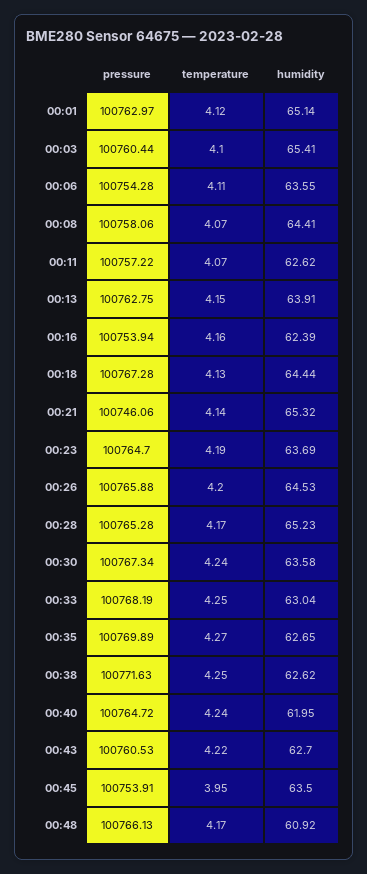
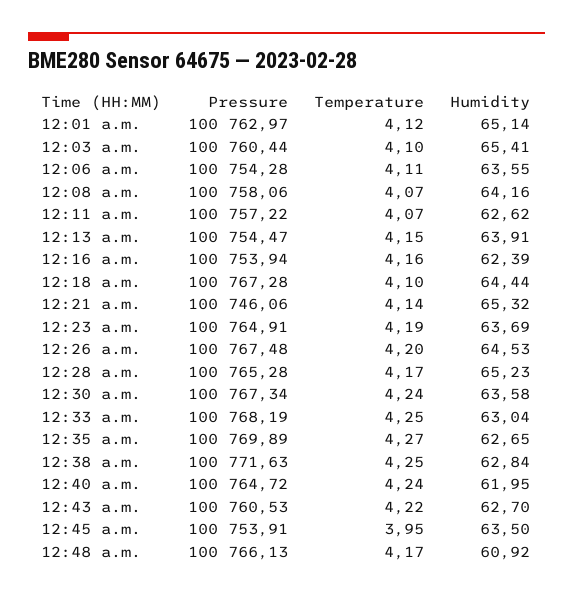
  {
    "pressure": {
      "00:01": 100762.97,
      "00:03": 100760.44,
      "00:06": 100754.28,
      "00:08": 100758.06,
      "00:11": 100757.22,
-     "00:13": 100762.75,
+     "00:13": 100754.47,
      "00:16": 100753.94,
      "00:18": 100767.28,
      "00:21": 100746.06,
-     "00:23": 100764.7,
+     "00:23": 100764.91,
-     "00:26": 100765.88,
+     "00:26": 100767.48,
      "00:28": 100765.28,
      "00:30": 100767.34,
      "00:33": 100768.19,
      "00:35": 100769.89,
      "00:38": 100771.63,
      "00:40": 100764.72,
      "00:43": 100760.53,
      "00:45": 100753.91,
      "00:48": 100766.13
    },
    "temperature": {
      "00:01": 4.12,
      "00:03": 4.1,
      "00:06": 4.11,
      "00:08": 4.07,
      "00:11": 4.07,
      "00:13": 4.15,
      "00:16": 4.16,
-     "00:18": 4.13,
+     "00:18": 4.1,
      "00:21": 4.14,
      "00:23": 4.19,
      "00:26": 4.2,
      "00:28": 4.17,
      "00:30": 4.24,
      "00:33": 4.25,
      "00:35": 4.27,
      "00:38": 4.25,
      "00:40": 4.24,
      "00:43": 4.22,
      "00:45": 3.95,
      "00:48": 4.17
    },
    "humidity": {
      "00:01": 65.14,
      "00:03": 65.41,
      "00:06": 63.55,
-     "00:08": 64.41,
+     "00:08": 64.16,
      "00:11": 62.62,
      "00:13": 63.91,
      "00:16": 62.39,
      "00:18": 64.44,
      "00:21": 65.32,
      "00:23": 63.69,
      "00:26": 64.53,
      "00:28": 65.23,
      "00:30": 63.58,
      "00:33": 63.04,
      "00:35": 62.65,
-     "00:38": 62.62,
+     "00:38": 62.84,
      "00:40": 61.95,
      "00:43": 62.7,
      "00:45": 63.5,
      "00:48": 60.92
    }
  }

